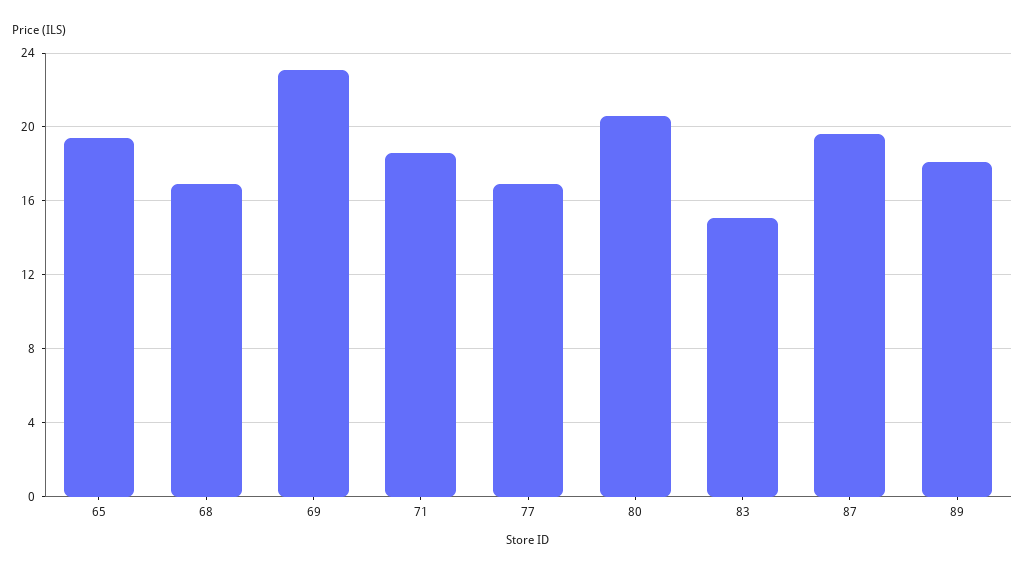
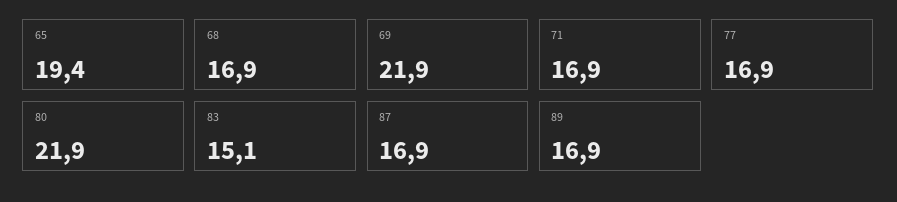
  {
    "65": 19.4,
    "68": 16.9,
-   "69": 23,
+   "69": 21.9,
-   "71": 18.5,
+   "71": 16.9,
    "77": 16.9,
-   "80": 20.5,
+   "80": 21.9,
    "83": 15.1,
-   "87": 19.5,
+   "87": 16.9,
-   "89": 18
+   "89": 16.9
  }

